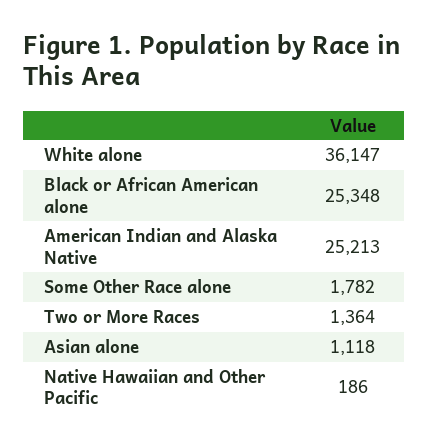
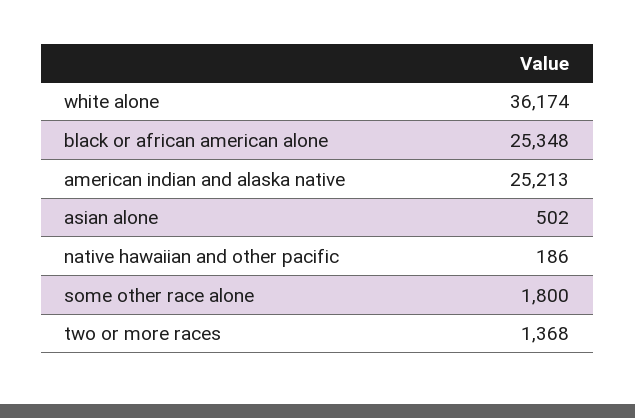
  {
-   "White alone": 36147,
+   "White alone": 36174,
    "Black or African American alone": 25348,
    "American Indian and Alaska Native": 25213,
-   "Some Other Race alone": 1782,
+   "Some Other Race alone": 1800,
-   "Two or More Races": 1364,
+   "Two or More Races": 1368,
-   "Asian alone": 1118,
+   "Asian alone": 502,
    "Native Hawaiian and Other Pacific": 186
  }

